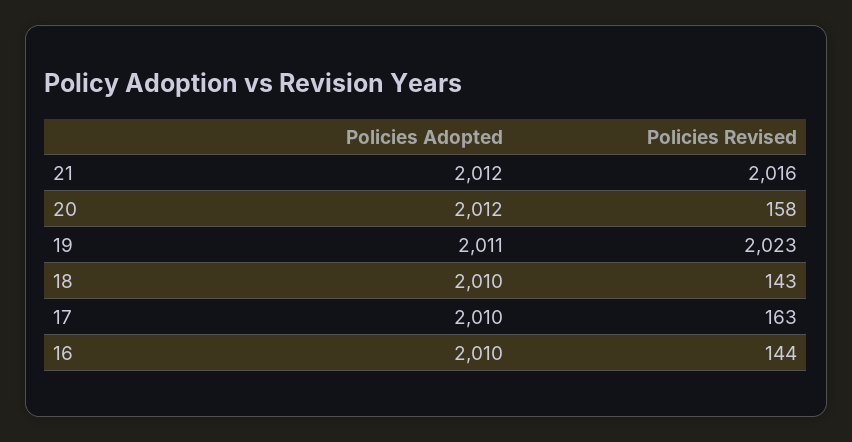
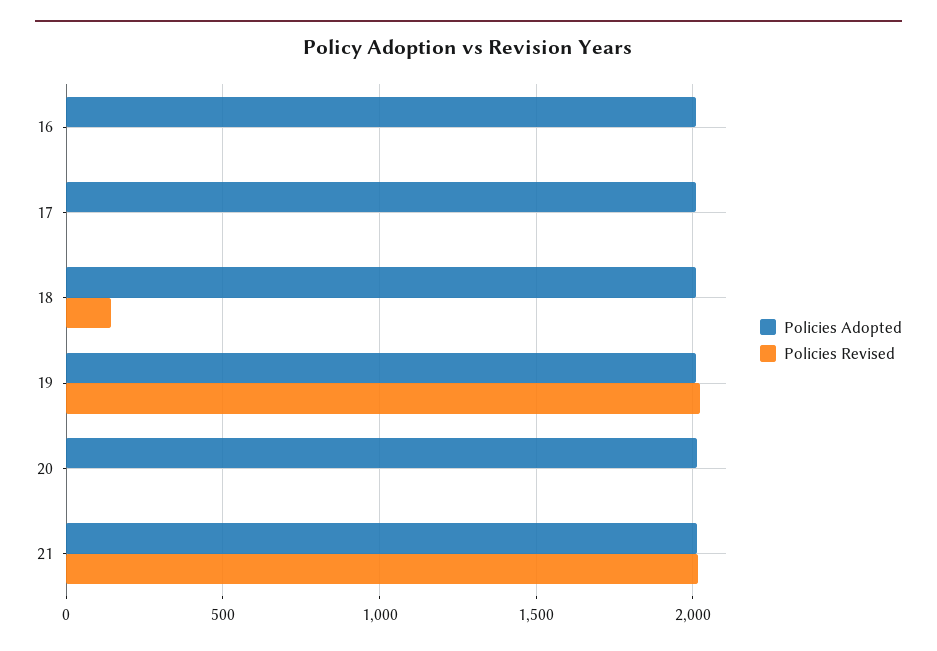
  {
    "Policies Adopted": {
      "21": 2012,
      "20": 2012,
      "19": 2011,
      "18": 2010,
      "17": 2010,
      "16": 2010
    },
    "Policies Revised": {
      "21": 2016,
-     "20": 158,
+     "20": 0,
      "19": 2023,
      "18": 143,
-     "17": 163,
+     "17": 0,
-     "16": 144
+     "16": 0
    }
  }

